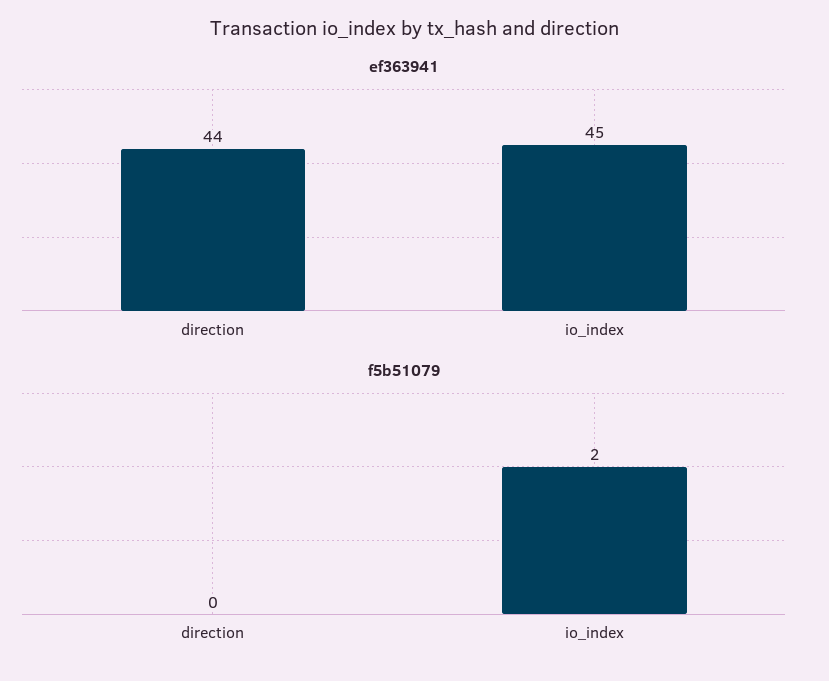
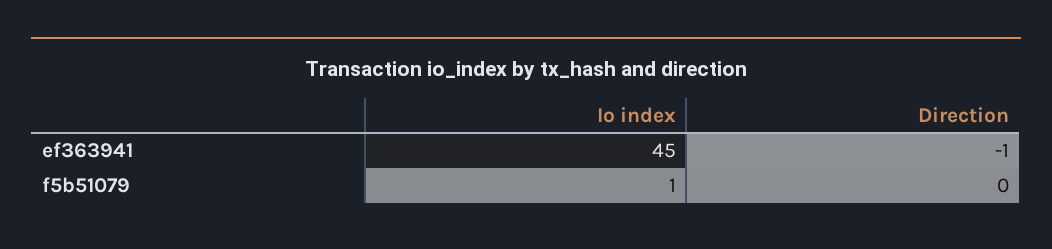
  {
    "ef363941": {
-     "direction": 44,
+     "direction": -1,
      "io_index": 45
    },
    "f5b51079": {
      "direction": 0,
-     "io_index": 2
+     "io_index": 1
    }
  }

